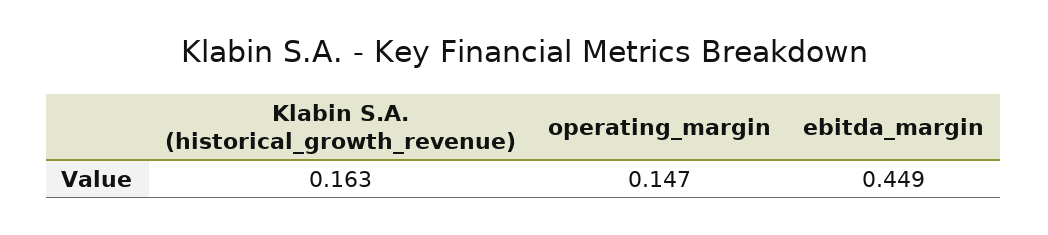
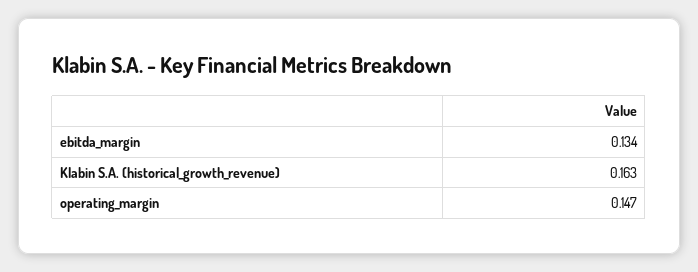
  {
    "Klabin S.A. (historical_growth_revenue)": 0.163,
    "operating_margin": 0.147,
-   "ebitda_margin": 0.449
+   "ebitda_margin": 0.134
  }

